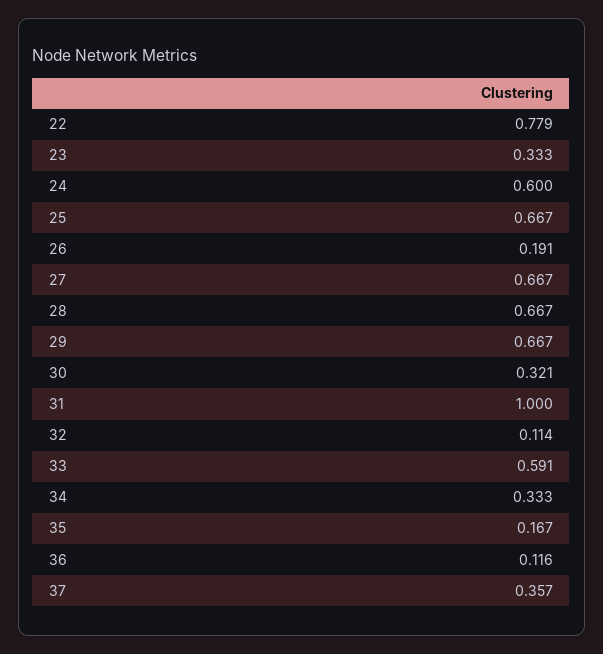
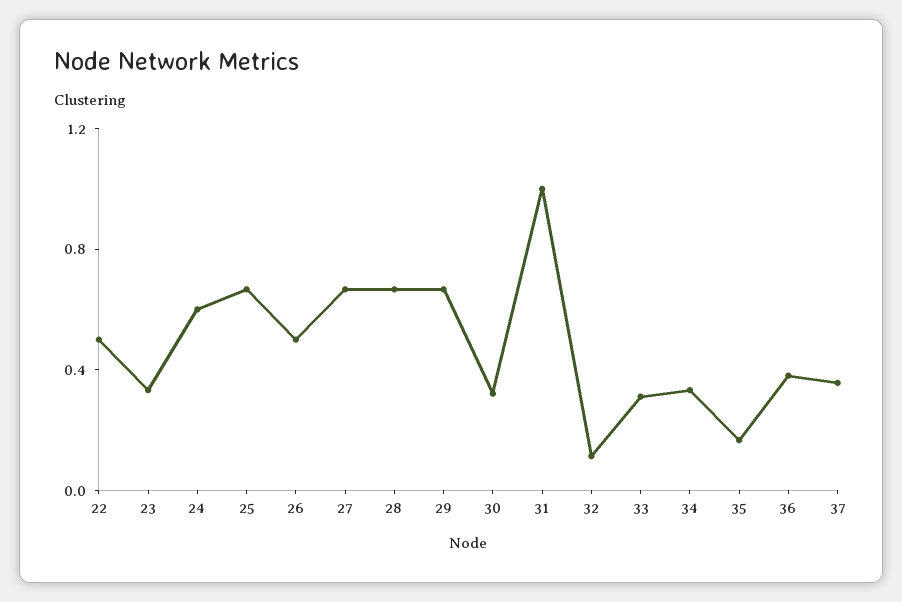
  {
-   "22": 0.779,
+   "22": 0.5,
    "23": 0.333,
    "24": 0.6,
    "25": 0.667,
-   "26": 0.191,
+   "26": 0.5,
    "27": 0.667,
    "28": 0.667,
    "29": 0.667,
    "30": 0.321,
    "31": 1,
    "32": 0.114,
-   "33": 0.591,
+   "33": 0.3,
    "34": 0.333,
    "35": 0.167,
-   "36": 0.116,
+   "36": 0.4,
    "37": 0.357
  }

